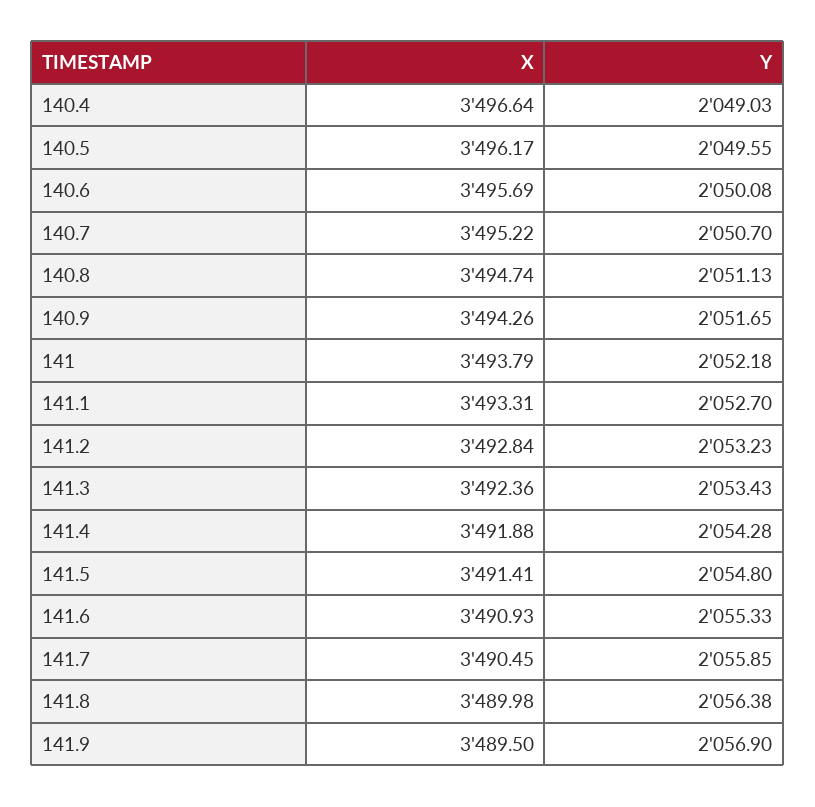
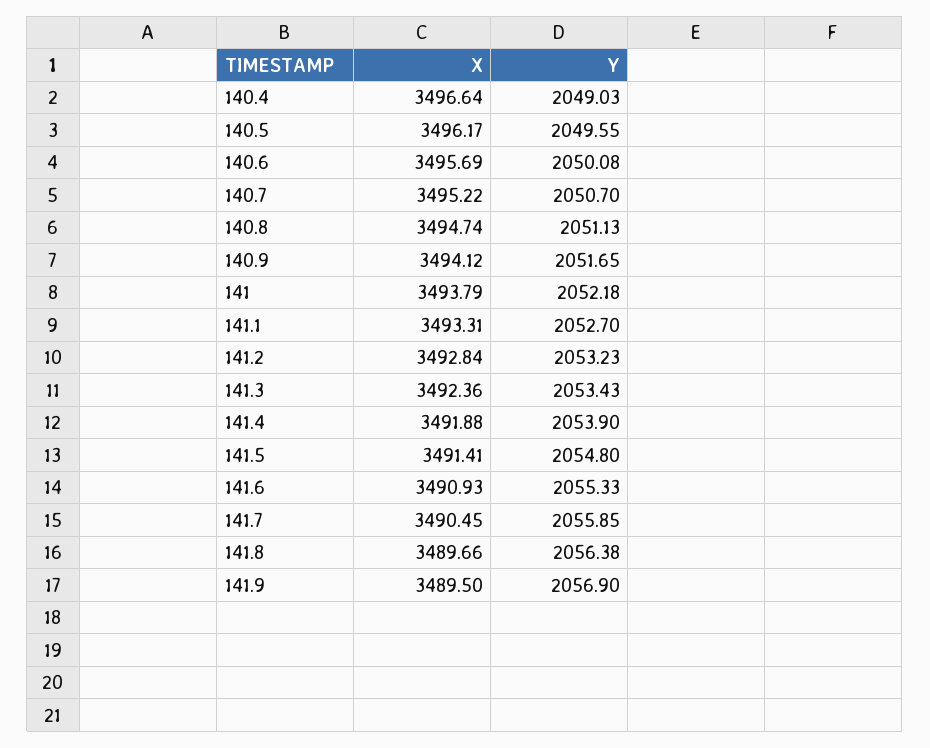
  {
    "X": {
      "140.4": 3496.64,
      "140.5": 3496.17,
      "140.6": 3495.69,
      "140.7": 3495.22,
      "140.8": 3494.74,
-     "140.9": 3494.26,
+     "140.9": 3494.12,
      "141": 3493.79,
      "141.1": 3493.31,
      "141.2": 3492.84,
      "141.3": 3492.36,
      "141.4": 3491.88,
      "141.5": 3491.41,
      "141.6": 3490.93,
      "141.7": 3490.45,
-     "141.8": 3489.98,
+     "141.8": 3489.66,
      "141.9": 3489.5
    },
    "Y": {
      "140.4": 2049.03,
      "140.5": 2049.55,
      "140.6": 2050.08,
      "140.7": 2050.7,
      "140.8": 2051.13,
      "140.9": 2051.65,
      "141": 2052.18,
      "141.1": 2052.7,
      "141.2": 2053.23,
      "141.3": 2053.43,
-     "141.4": 2054.28,
+     "141.4": 2053.9,
      "141.5": 2054.8,
      "141.6": 2055.33,
      "141.7": 2055.85,
      "141.8": 2056.38,
      "141.9": 2056.9
    }
  }

